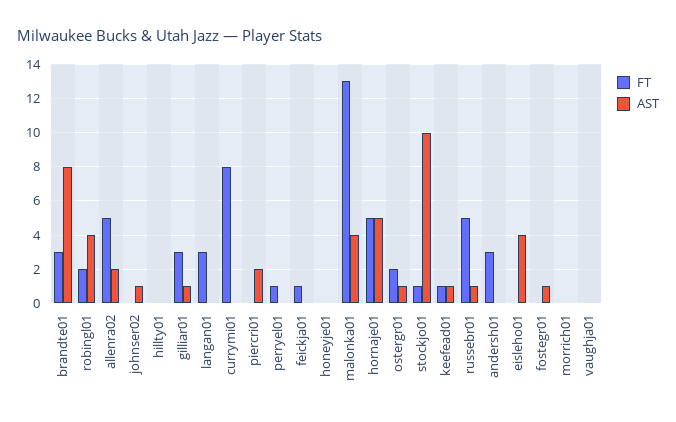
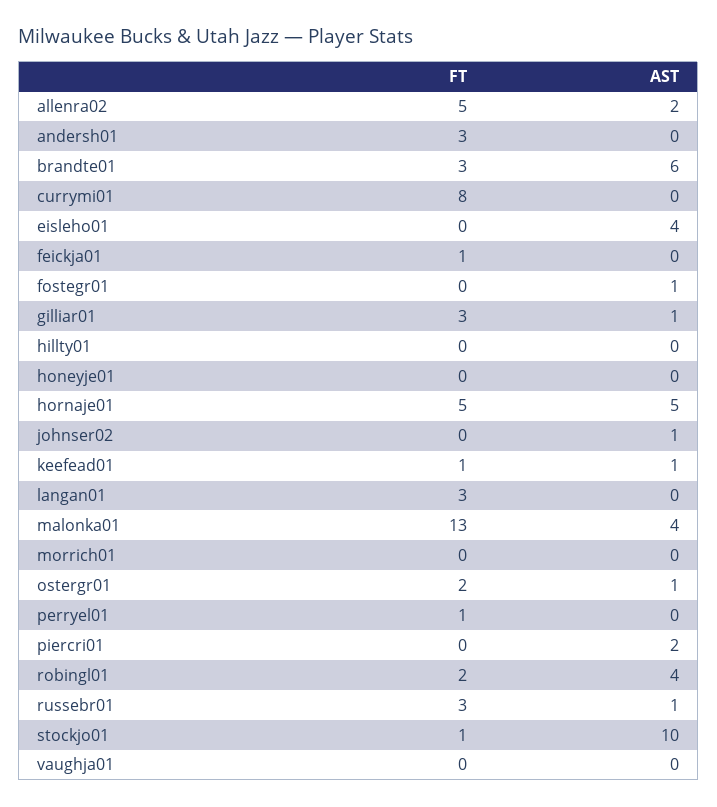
  {
    "FT": {
      "brandte01": 3,
      "robingl01": 2,
      "allenra02": 5,
      "johnser02": 0,
      "hillty01": 0,
      "gilliar01": 3,
      "langan01": 3,
      "currymi01": 8,
      "piercri01": 0,
      "perryel01": 1,
      "feickja01": 1,
      "honeyje01": 0,
      "malonka01": 13,
      "hornaje01": 5,
      "ostergr01": 2,
      "stockjo01": 1,
      "keefead01": 1,
-     "russebr01": 5,
+     "russebr01": 3,
      "andersh01": 3,
      "eisleho01": 0,
      "fostegr01": 0,
      "morrich01": 0,
      "vaughja01": 0
    },
    "AST": {
-     "brandte01": 8,
+     "brandte01": 6,
      "robingl01": 4,
      "allenra02": 2,
      "johnser02": 1,
      "hillty01": 0,
      "gilliar01": 1,
      "langan01": 0,
      "currymi01": 0,
      "piercri01": 2,
      "perryel01": 0,
      "feickja01": 0,
      "honeyje01": 0,
      "malonka01": 4,
      "hornaje01": 5,
      "ostergr01": 1,
      "stockjo01": 10,
      "keefead01": 1,
      "russebr01": 1,
      "andersh01": 0,
      "eisleho01": 4,
      "fostegr01": 1,
      "morrich01": 0,
      "vaughja01": 0
    }
  }

